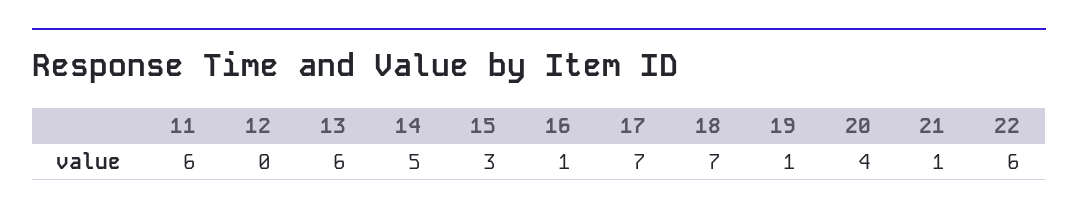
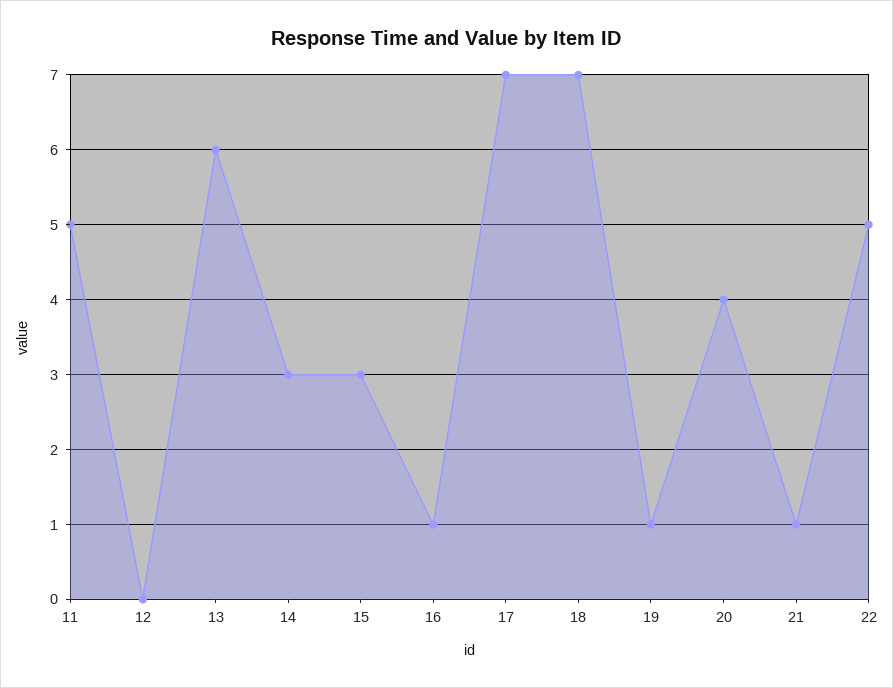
  {
-   "11": 6,
+   "11": 5,
    "12": 0,
    "13": 6,
-   "14": 5,
+   "14": 3,
    "15": 3,
    "16": 1,
    "17": 7,
    "18": 7,
    "19": 1,
    "20": 4,
    "21": 1,
-   "22": 6
+   "22": 5
  }

